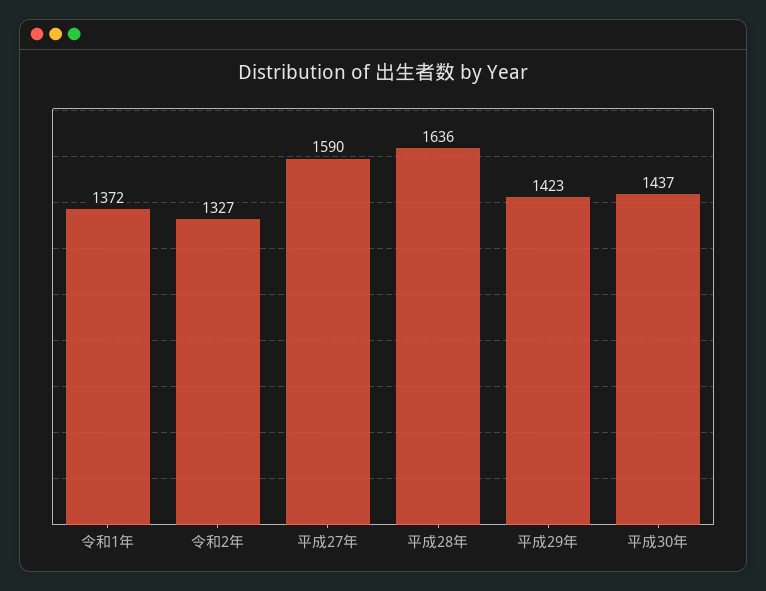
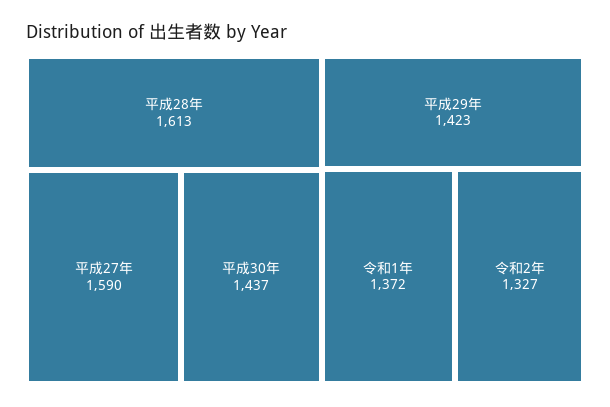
  {
    "令和1年": 1372,
    "令和2年": 1327,
    "平成27年": 1590,
-   "平成28年": 1636,
+   "平成28年": 1613,
    "平成29年": 1423,
    "平成30年": 1437
  }

